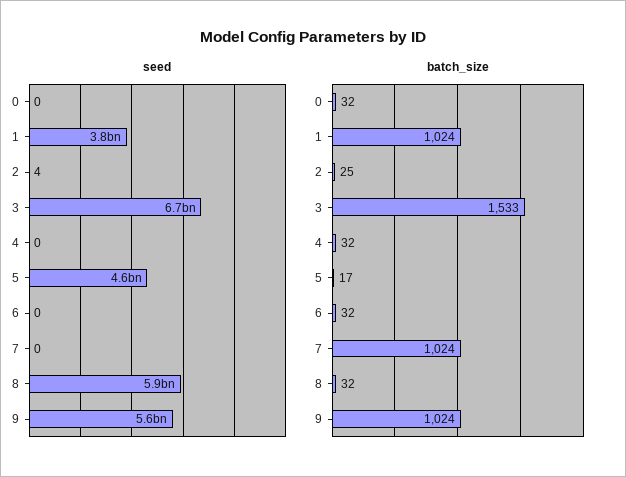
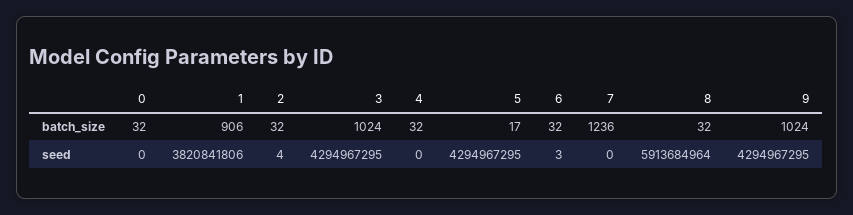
  {
    "seed": {
      "0": 0,
      "1": 3820841806,
      "2": 4,
-     "3": 6700000000,
+     "3": 4294967295,
      "4": 0,
-     "5": 4600000000,
+     "5": 4294967295,
-     "6": 0,
+     "6": 3,
      "7": 0,
      "8": 5913684964,
-     "9": 5600000000
+     "9": 4294967295
    },
    "batch_size": {
      "0": 32,
-     "1": 1024,
+     "1": 906,
-     "2": 25,
+     "2": 32,
-     "3": 1533,
+     "3": 1024,
      "4": 32,
      "5": 17,
      "6": 32,
-     "7": 1024,
+     "7": 1236,
      "8": 32,
      "9": 1024
    }
  }

